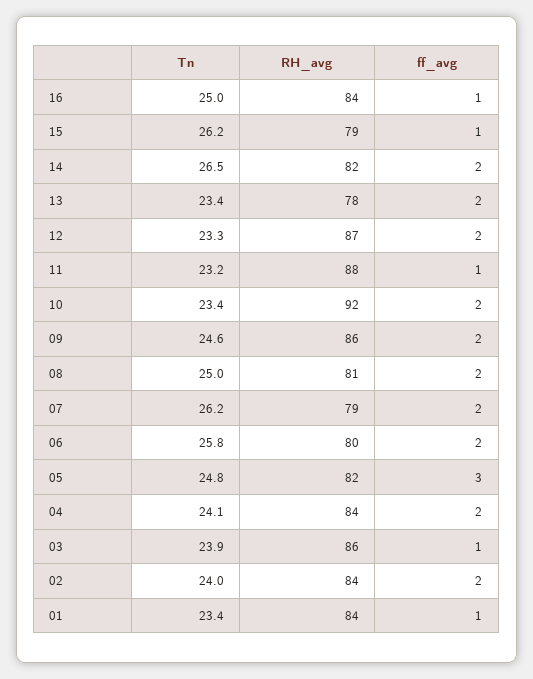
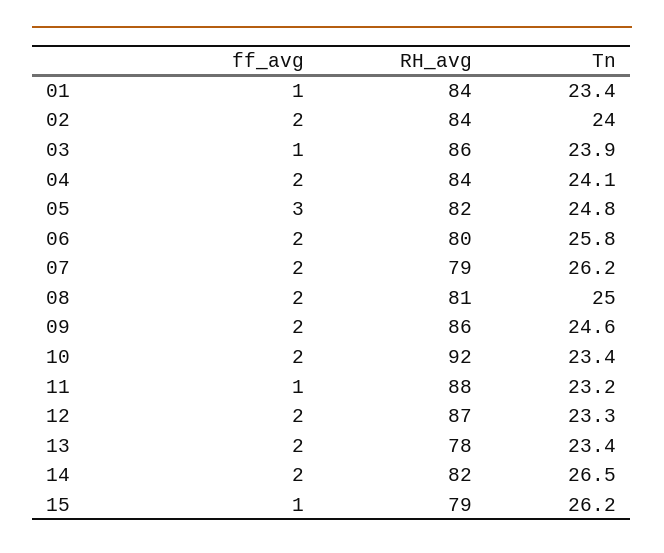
  {
    "Tn": {
-     "16": 25,
      "15": 26.2,
      "14": 26.5,
      "13": 23.4,
      "12": 23.3,
      "11": 23.2,
      "10": 23.4,
      "09": 24.6,
      "08": 25,
      "07": 26.2,
      "06": 25.8,
      "05": 24.8,
      "04": 24.1,
      "03": 23.9,
      "02": 24,
      "01": 23.4
    },
    "RH_avg": {
-     "16": 84,
      "15": 79,
      "14": 82,
      "13": 78,
      "12": 87,
      "11": 88,
      "10": 92,
      "09": 86,
      "08": 81,
      "07": 79,
      "06": 80,
      "05": 82,
      "04": 84,
      "03": 86,
      "02": 84,
      "01": 84
    },
    "ff_avg": {
-     "16": 1,
      "15": 1,
      "14": 2,
      "13": 2,
      "12": 2,
      "11": 1,
      "10": 2,
      "09": 2,
      "08": 2,
      "07": 2,
      "06": 2,
      "05": 3,
      "04": 2,
      "03": 1,
      "02": 2,
      "01": 1
    }
  }

